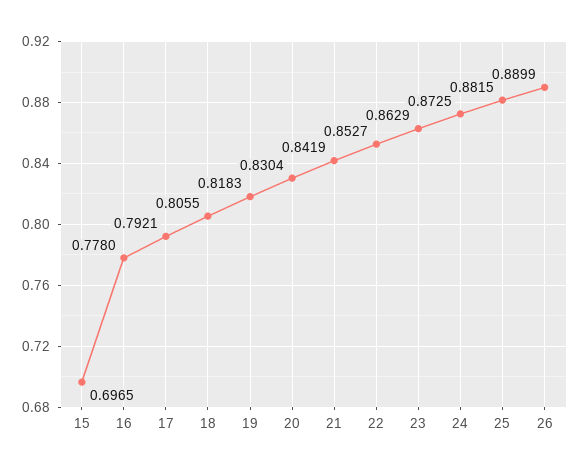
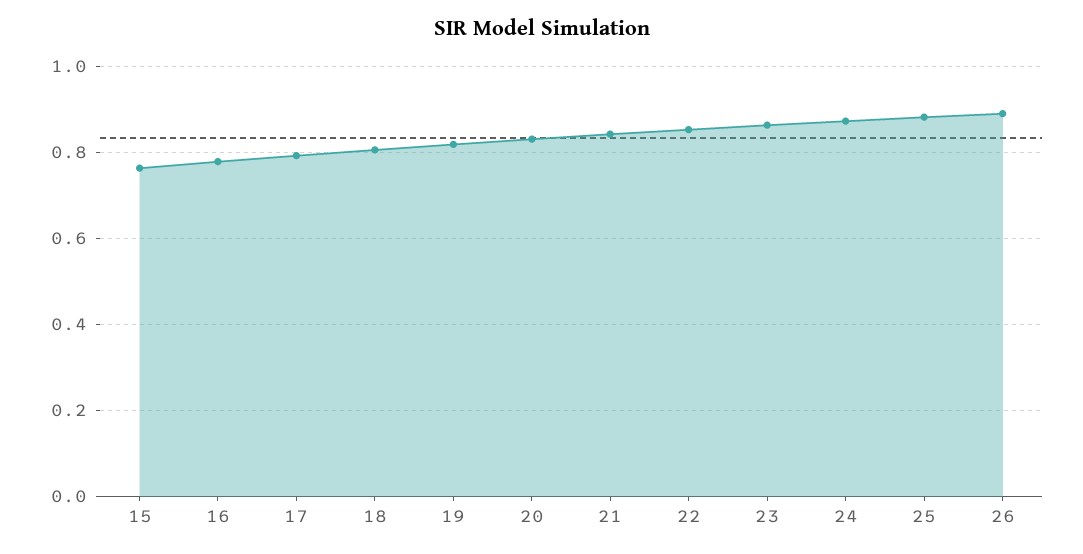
  {
-   "15": 0.6965,
+   "15": 0.76,
    "16": 0.778,
    "17": 0.7921,
    "18": 0.8055,
    "19": 0.8183,
    "20": 0.8304,
    "21": 0.8419,
    "22": 0.8527,
    "23": 0.8629,
    "24": 0.8725,
    "25": 0.8815,
    "26": 0.8899
  }

